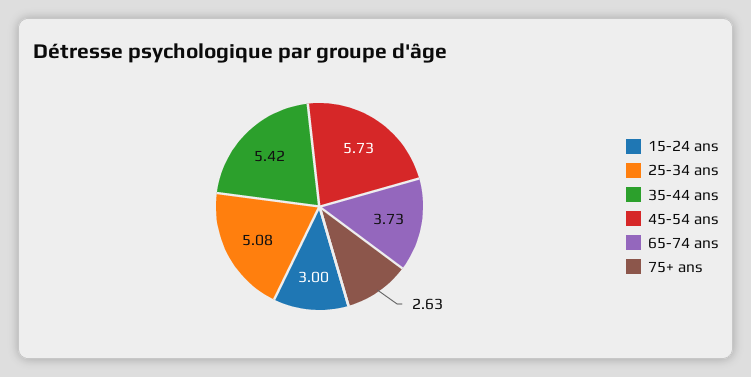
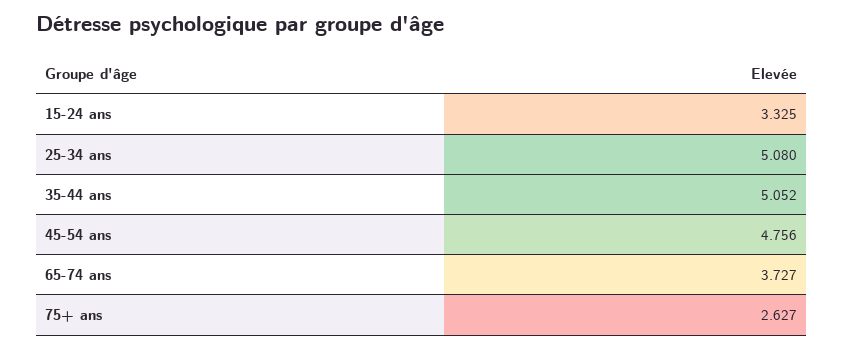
  {
-   "15-24 ans": 3,
+   "15-24 ans": 3.325,
    "25-34 ans": 5.08,
-   "35-44 ans": 5.42,
+   "35-44 ans": 5.052,
-   "45-54 ans": 5.73,
+   "45-54 ans": 4.756,
    "65-74 ans": 3.727,
    "75+ ans": 2.627
  }

